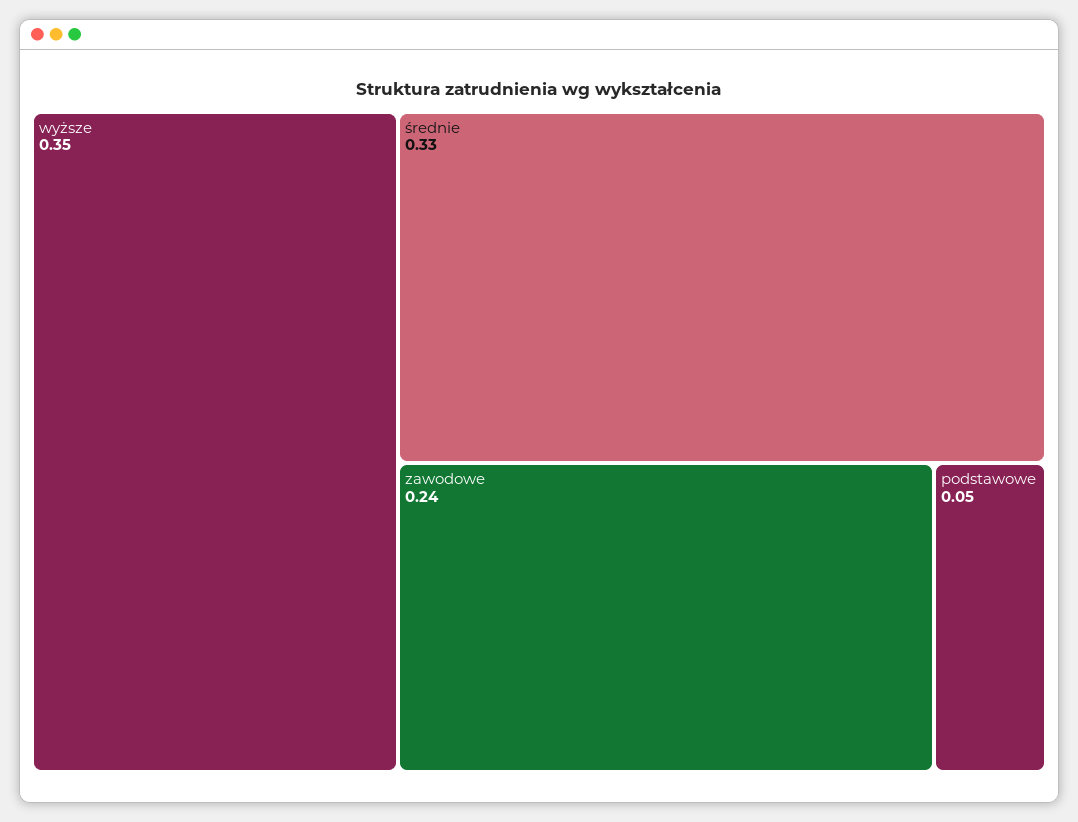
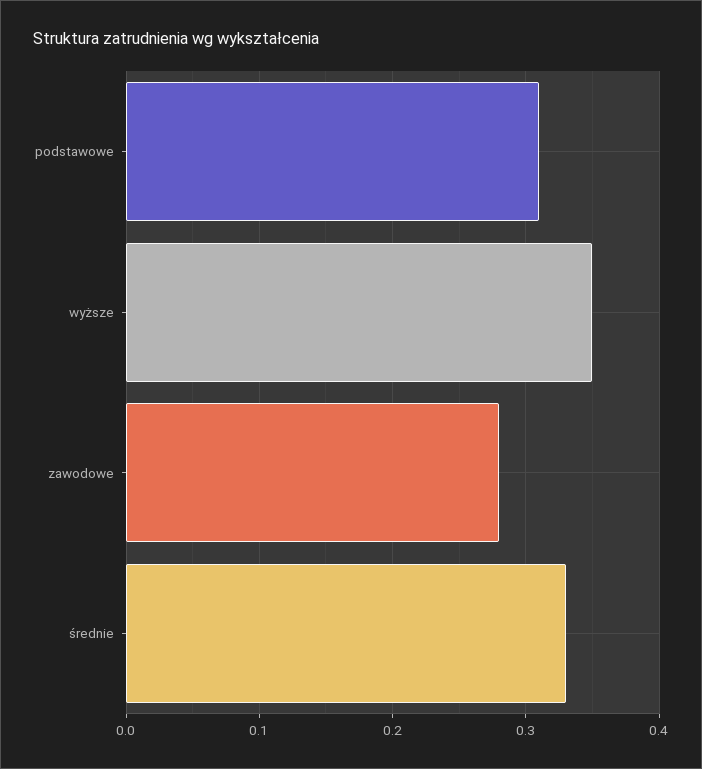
  {
    "wyższe": 0.35,
    "średnie": 0.33,
-   "zawodowe": 0.24,
+   "zawodowe": 0.28,
-   "podstawowe": 0.05
+   "podstawowe": 0.31
  }

